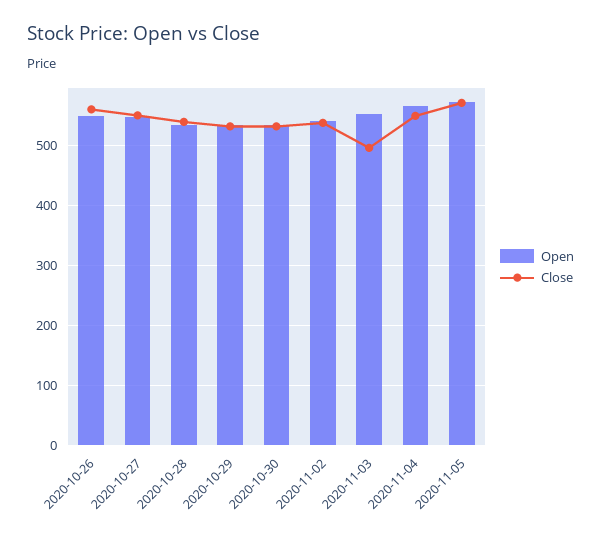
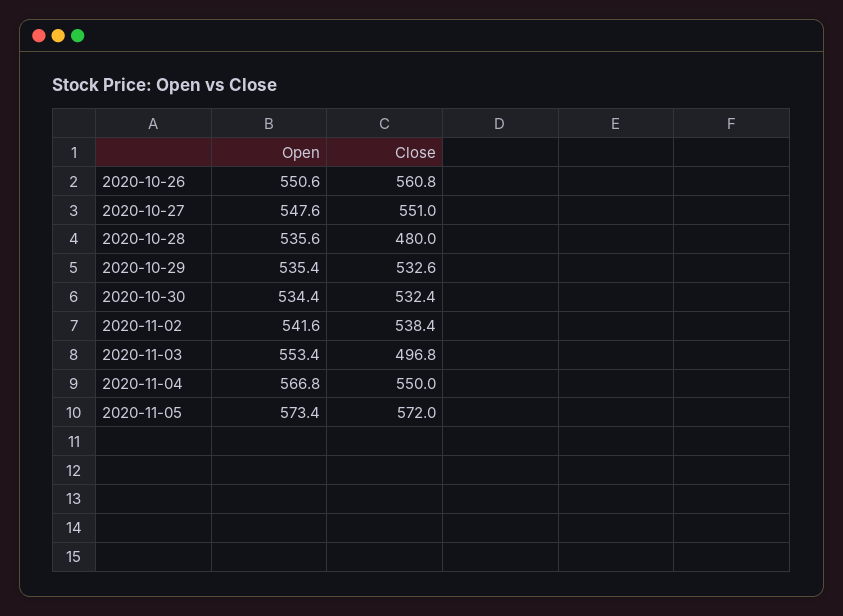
  {
    "Open": {
      "2020-10-26": 550.6,
      "2020-10-27": 547.6,
      "2020-10-28": 535.6,
      "2020-10-29": 535.4,
      "2020-10-30": 534.4,
      "2020-11-02": 541.6,
      "2020-11-03": 553.4,
      "2020-11-04": 566.8,
      "2020-11-05": 573.4
    },
    "Close": {
      "2020-10-26": 560.8,
      "2020-10-27": 551,
-     "2020-10-28": 540,
+     "2020-10-28": 480,
      "2020-10-29": 532.6,
      "2020-10-30": 532.4,
      "2020-11-02": 538.4,
      "2020-11-03": 496.8,
      "2020-11-04": 550,
      "2020-11-05": 572
    }
  }

